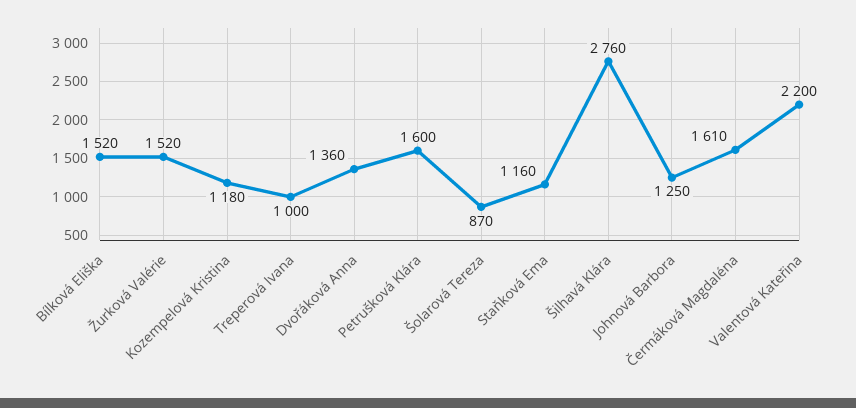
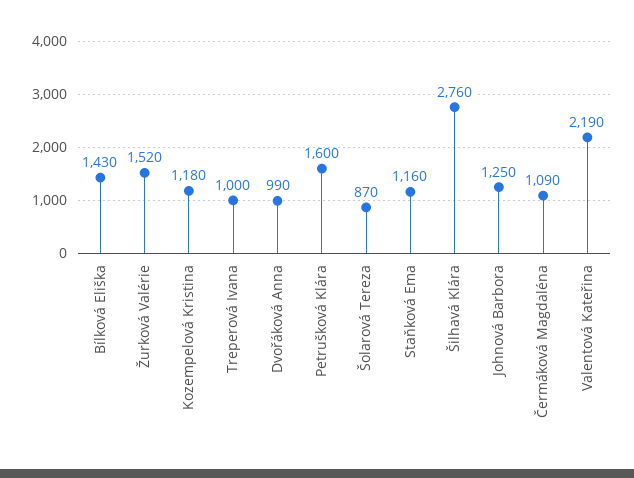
  {
-   "Bílková Eliška": 1520,
+   "Bílková Eliška": 1430,
    "Žurková Valérie": 1520,
    "Kozempelová Kristina": 1180,
    "Treperová Ivana": 1000,
-   "Dvořáková Anna": 1360,
+   "Dvořáková Anna": 990,
    "Petrušková Klára": 1600,
    "Šolarová Tereza": 870,
    "Staňková Ema": 1160,
    "Šilhavá Klára": 2760,
    "Johnová Barbora": 1250,
-   "Čermáková Magdaléna": 1610,
+   "Čermáková Magdaléna": 1090,
-   "Valentová Kateřina": 2200
+   "Valentová Kateřina": 2190
  }

